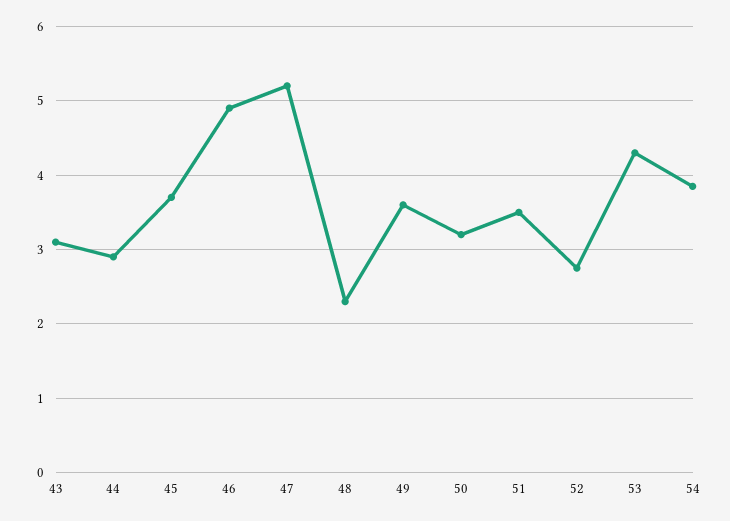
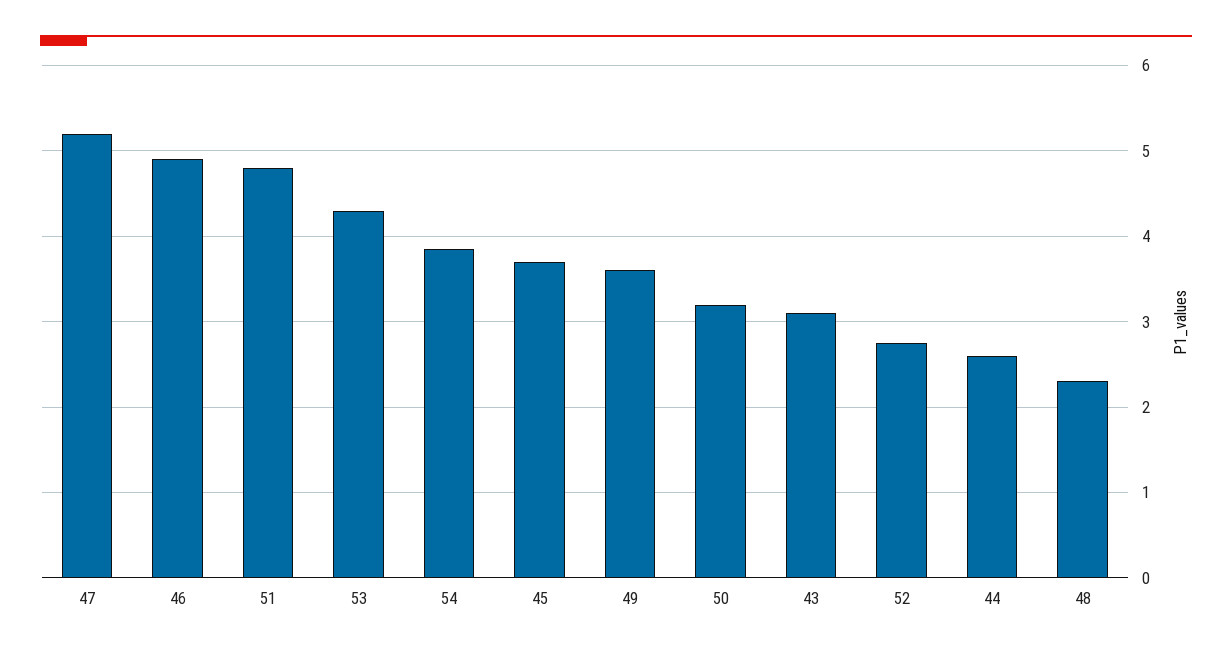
  {
    "43": 3.1,
-   "44": 2.9,
+   "44": 2.6,
    "45": 3.7,
    "46": 4.9,
    "47": 5.2,
    "48": 2.3,
    "49": 3.6,
    "50": 3.2,
-   "51": 3.5,
+   "51": 4.8,
    "52": 2.8,
    "53": 4.3,
    "54": 3.9
  }

